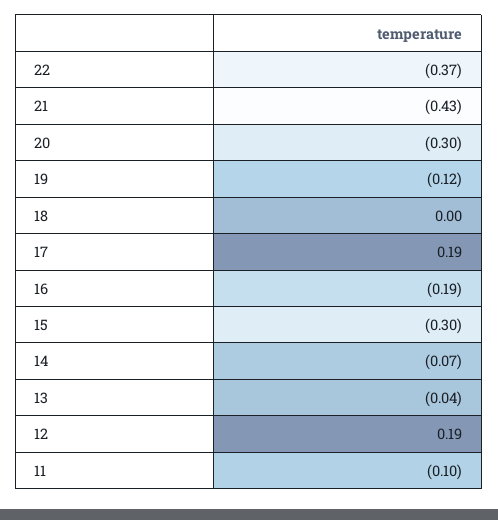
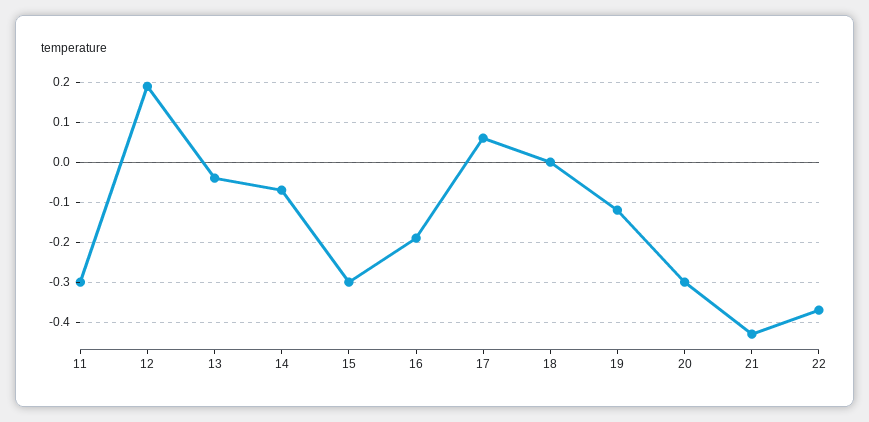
  {
    "22": -0.37,
    "21": -0.43,
    "20": -0.3,
    "19": -0.12,
    "18": 0,
-   "17": 0.19,
+   "17": 0.05,
    "16": -0.19,
    "15": -0.3,
    "14": -0.07,
    "13": -0.04,
    "12": 0.19,
-   "11": -0.1
+   "11": -0.3
  }

